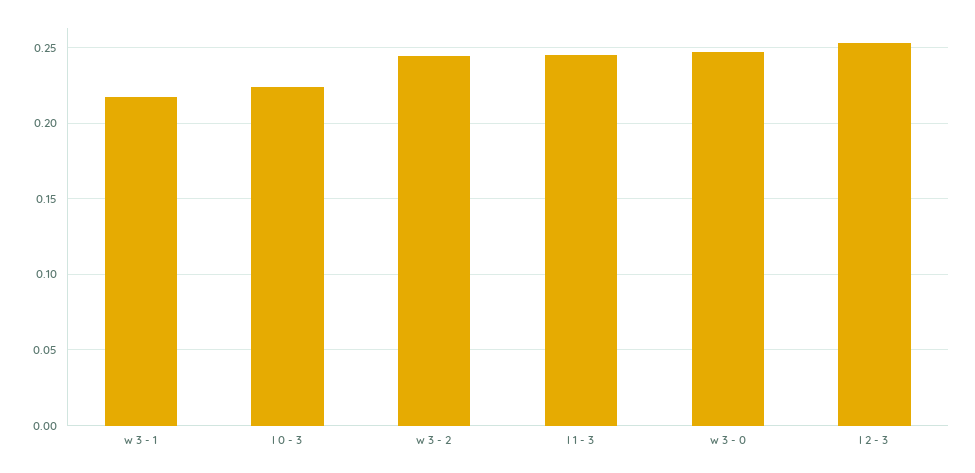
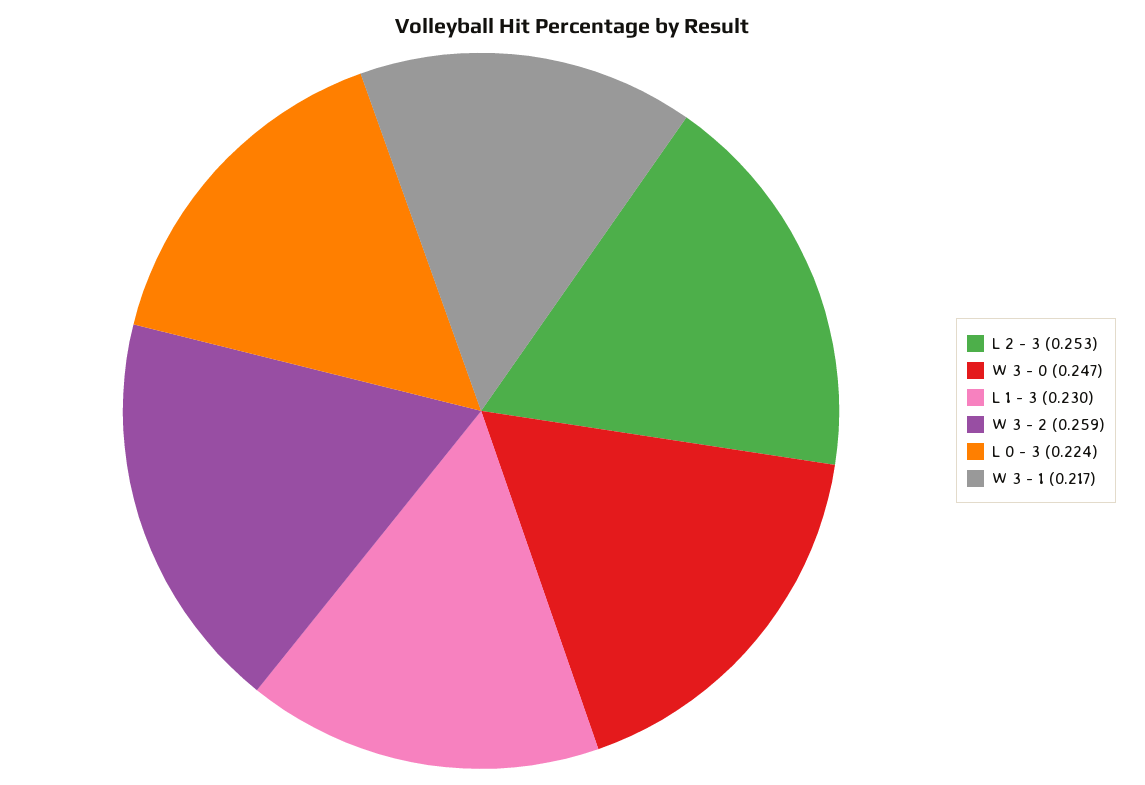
  {
    "w 3 - 1": 0.217,
    "l 0 - 3": 0.224,
-   "w 3 - 2": 0.245,
+   "w 3 - 2": 0.259,
-   "l 1 - 3": 0.245,
+   "l 1 - 3": 0.23,
    "w 3 - 0": 0.247,
    "l 2 - 3": 0.253
  }

